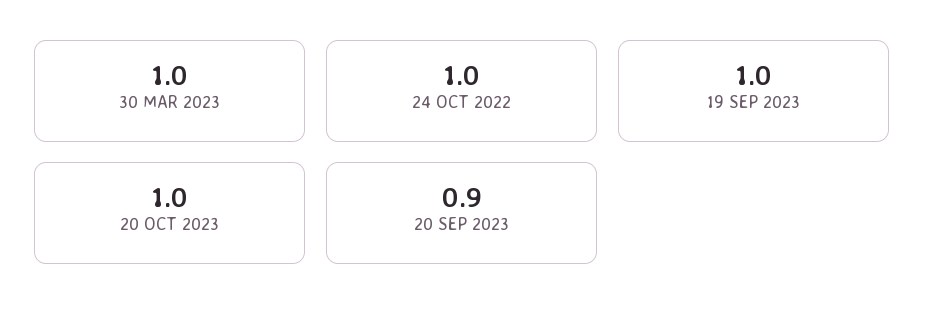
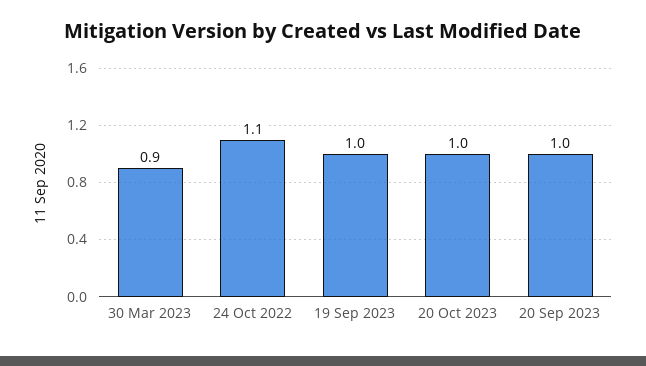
  {
-   "30 MAR 2023": 1,
+   "30 MAR 2023": 0.9,
-   "24 OCT 2022": 1,
+   "24 OCT 2022": 1.1,
    "19 SEP 2023": 1,
    "20 OCT 2023": 1,
-   "20 SEP 2023": 0.9
+   "20 SEP 2023": 1
  }

